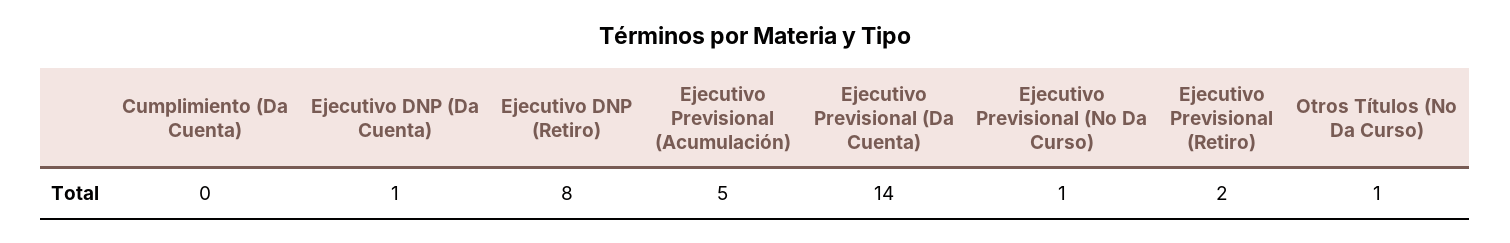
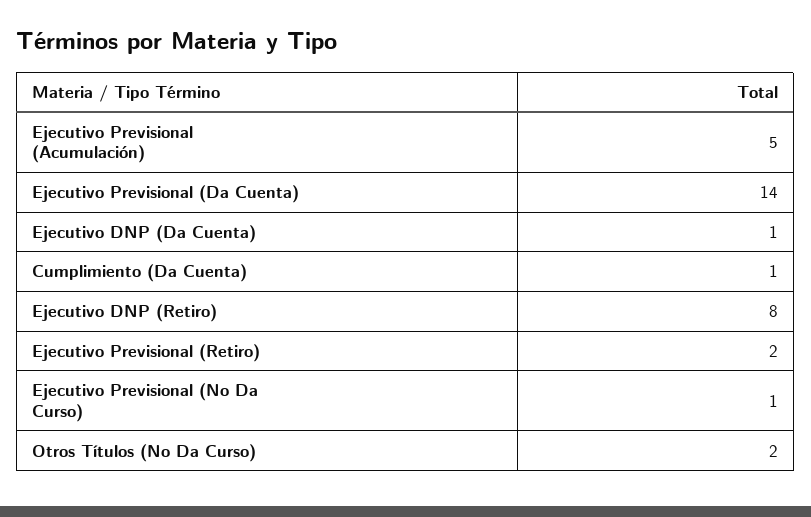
  {
-   "Cumplimiento (Da Cuenta)": 0,
+   "Cumplimiento (Da Cuenta)": 1,
    "Ejecutivo DNP (Da Cuenta)": 1,
    "Ejecutivo DNP (Retiro)": 8,
    "Ejecutivo Previsional (Acumulación)": 5,
    "Ejecutivo Previsional (Da Cuenta)": 14,
    "Ejecutivo Previsional (No Da Curso)": 1,
    "Ejecutivo Previsional (Retiro)": 2,
-   "Otros Títulos (No Da Curso)": 1
+   "Otros Títulos (No Da Curso)": 2
  }

